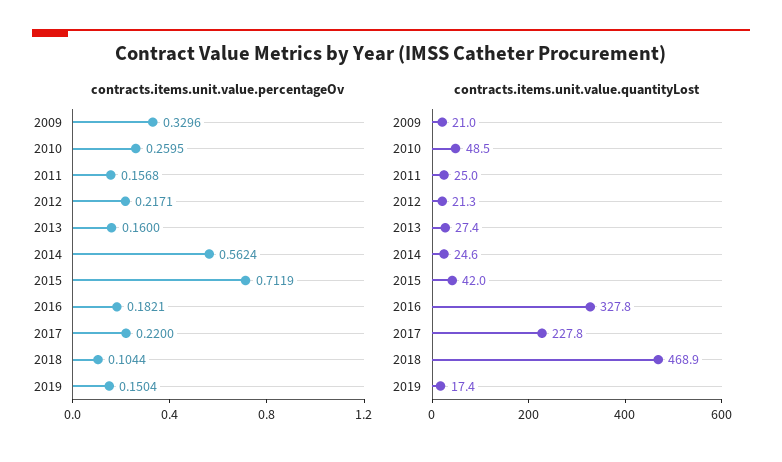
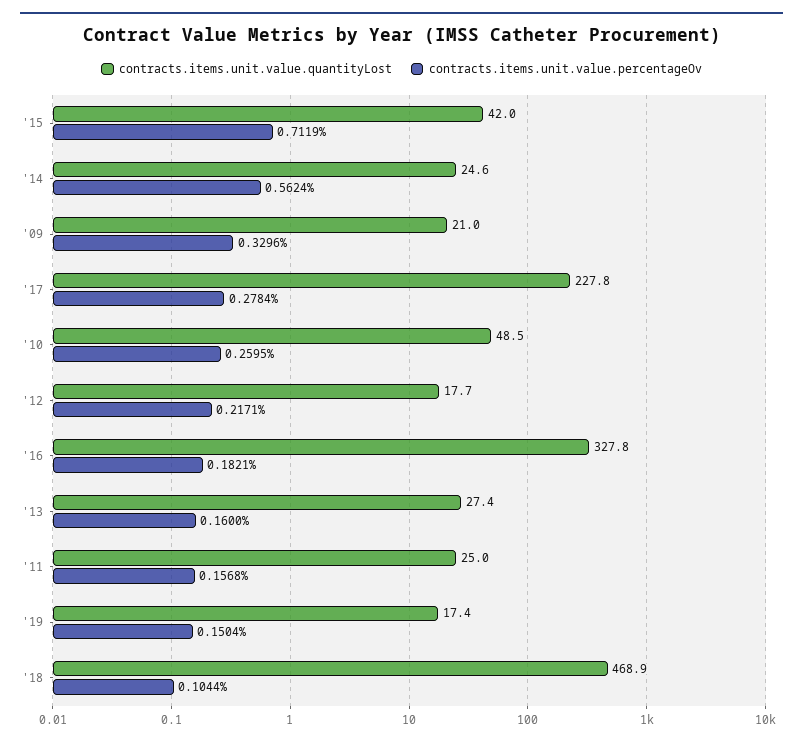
  {
    "contracts.items.unit.value.percentageOv": {
      "2009": 0.3296,
      "2010": 0.2595,
      "2011": 0.1568,
      "2012": 0.2171,
      "2013": 0.16,
      "2014": 0.5624,
      "2015": 0.7119,
      "2016": 0.1821,
-     "2017": 0.22,
+     "2017": 0.2784,
      "2018": 0.1044,
      "2019": 0.1504
    },
    "contracts.items.unit.value.quantityLost": {
      "2009": 21,
      "2010": 48.5,
      "2011": 25,
-     "2012": 21.3,
+     "2012": 17.7,
      "2013": 27.4,
      "2014": 24.6,
      "2015": 42,
      "2016": 327.8,
      "2017": 227.8,
      "2018": 468.9,
      "2019": 17.4
    }
  }

